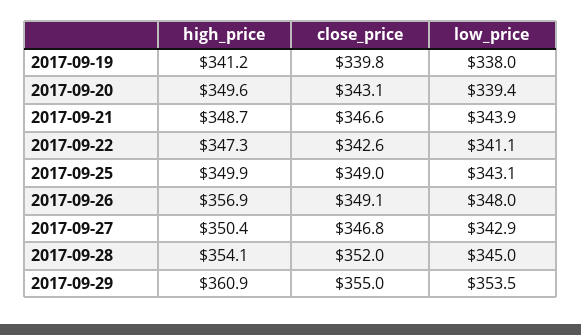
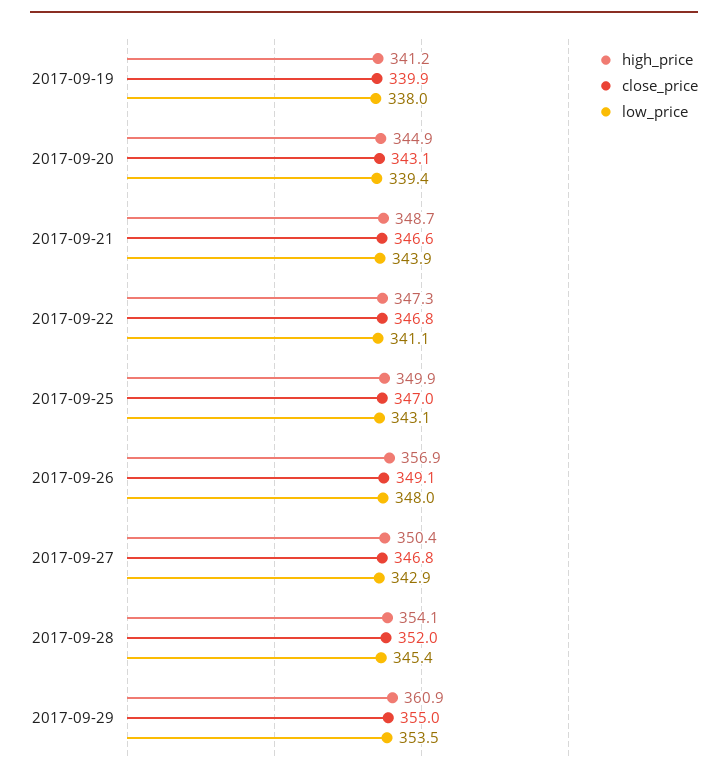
  {
    "high_price": {
      "2017-09-19": 341.2,
-     "2017-09-20": 349.6,
+     "2017-09-20": 344.9,
      "2017-09-21": 348.7,
      "2017-09-22": 347.3,
      "2017-09-25": 349.9,
      "2017-09-26": 356.9,
      "2017-09-27": 350.4,
      "2017-09-28": 354.1,
      "2017-09-29": 360.9
    },
    "close_price": {
-     "2017-09-19": 339.8,
+     "2017-09-19": 339.9,
      "2017-09-20": 343.1,
      "2017-09-21": 346.6,
-     "2017-09-22": 342.6,
+     "2017-09-22": 346.8,
-     "2017-09-25": 349,
+     "2017-09-25": 347,
      "2017-09-26": 349.1,
      "2017-09-27": 346.8,
      "2017-09-28": 352,
      "2017-09-29": 355
    },
    "low_price": {
      "2017-09-19": 338,
      "2017-09-20": 339.4,
      "2017-09-21": 343.9,
      "2017-09-22": 341.1,
      "2017-09-25": 343.1,
      "2017-09-26": 348,
      "2017-09-27": 342.9,
-     "2017-09-28": 345,
+     "2017-09-28": 345.4,
      "2017-09-29": 353.5
    }
  }

